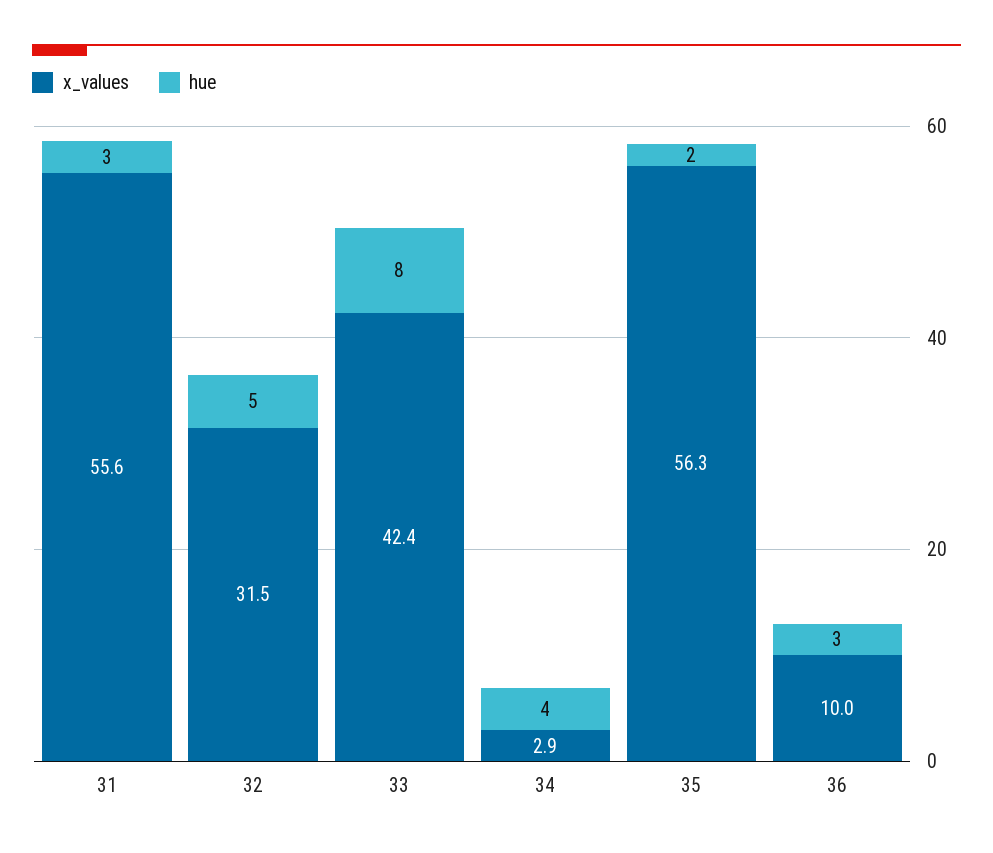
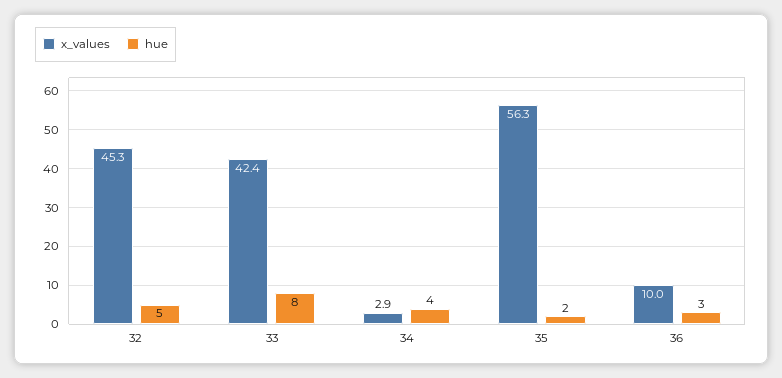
  {
    "x_values": {
-     "31": 55.6,
-     "32": 31.5,
+     "32": 45.3,
      "33": 42.4,
      "34": 2.9,
      "35": 56.3,
      "36": 10
    },
    "hue": {
-     "31": 3,
      "32": 5,
      "33": 8,
      "34": 4,
      "35": 2,
      "36": 3
    }
  }

